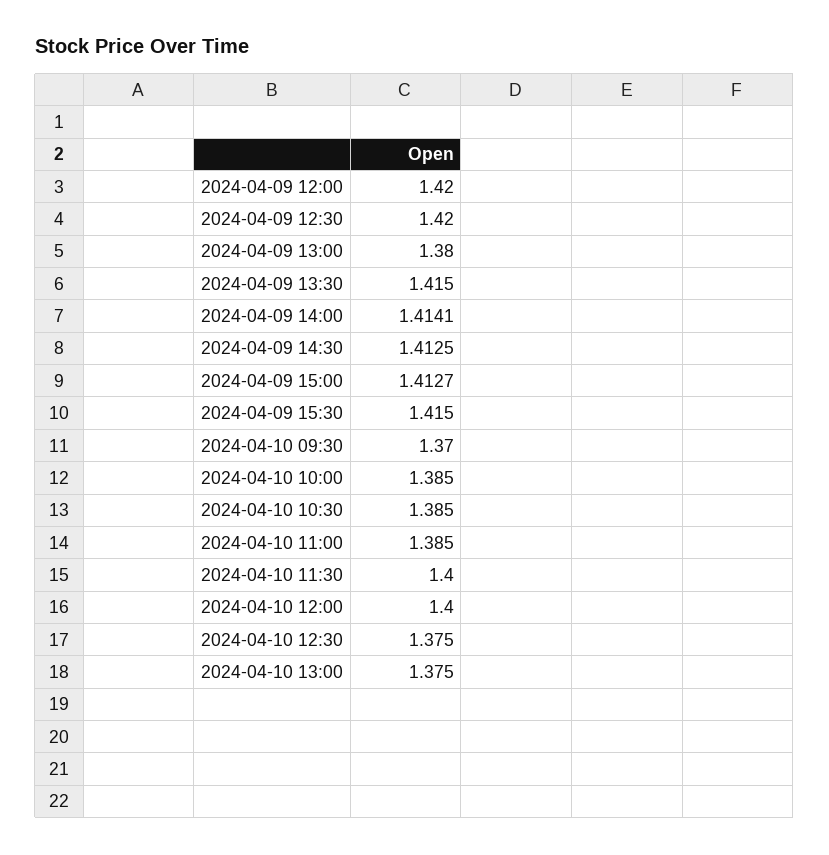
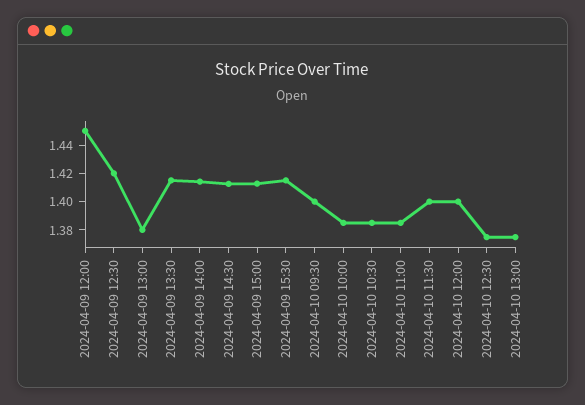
  {
-   "2024-04-09 12:00": 1.42,
+   "2024-04-09 12:00": 1.45,
    "2024-04-09 12:30": 1.42,
    "2024-04-09 13:00": 1.38,
    "2024-04-09 13:30": 1.415,
    "2024-04-09 14:00": 1.4141,
    "2024-04-09 14:30": 1.4125,
    "2024-04-09 15:00": 1.4127,
    "2024-04-09 15:30": 1.415,
-   "2024-04-10 09:30": 1.37,
+   "2024-04-10 09:30": 1.4,
    "2024-04-10 10:00": 1.385,
    "2024-04-10 10:30": 1.385,
    "2024-04-10 11:00": 1.385,
    "2024-04-10 11:30": 1.4,
    "2024-04-10 12:00": 1.4,
    "2024-04-10 12:30": 1.375,
    "2024-04-10 13:00": 1.375
  }

